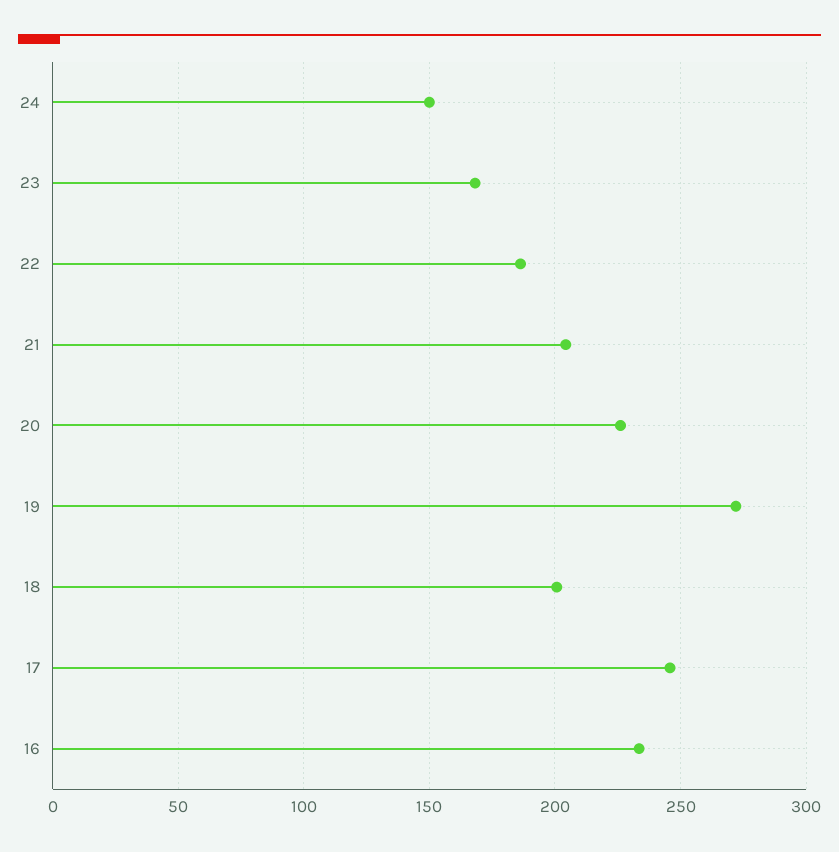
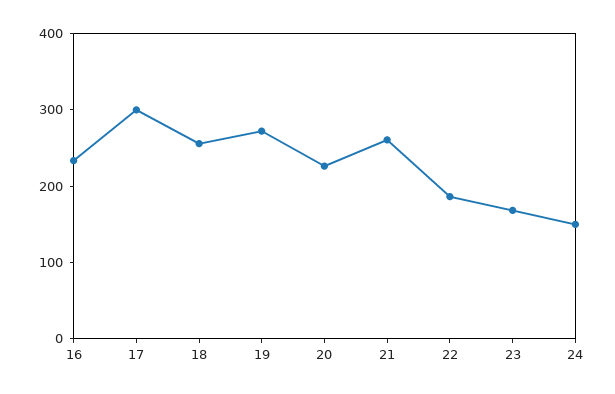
  {
    "24": 150,
    "23": 170,
    "22": 185,
-   "21": 205,
+   "21": 260,
    "20": 225,
    "19": 270,
-   "18": 200,
+   "18": 260,
-   "17": 245,
+   "17": 300,
    "16": 235
  }

